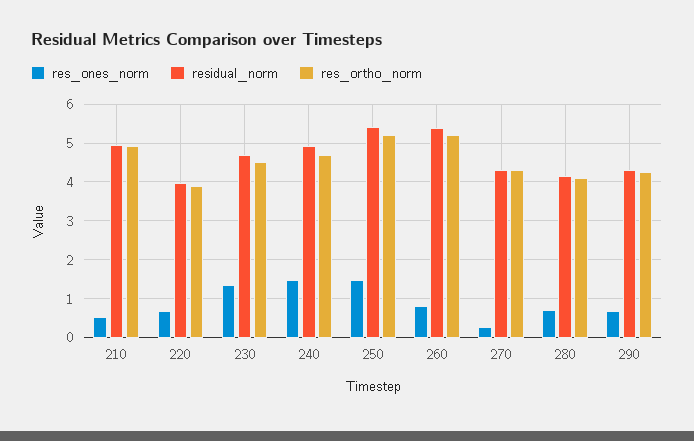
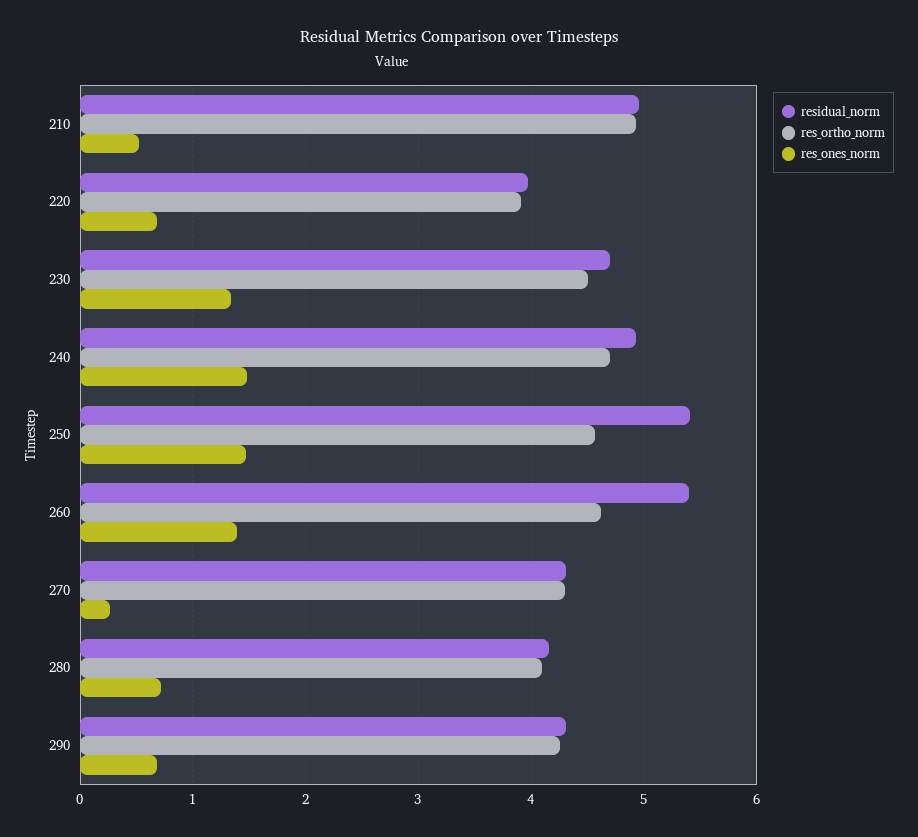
  {
    "res_ones_norm": {
      "210": 0.5,
      "220": 0.7,
      "230": 1.3,
      "240": 1.5,
      "250": 1.5,
-     "260": 0.8,
+     "260": 1.4,
      "270": 0.3,
      "280": 0.7,
      "290": 0.7
    },
    "residual_norm": {
      "210": 5,
      "220": 4,
      "230": 4.7,
      "240": 4.9,
      "250": 5.4,
      "260": 5.4,
      "270": 4.3,
      "280": 4.2,
      "290": 4.3
    },
    "res_ortho_norm": {
      "210": 4.9,
      "220": 3.9,
      "230": 4.5,
      "240": 4.7,
-     "250": 5.2,
+     "250": 4.6,
-     "260": 5.2,
+     "260": 4.6,
      "270": 4.3,
      "280": 4.1,
      "290": 4.3
    }
  }

